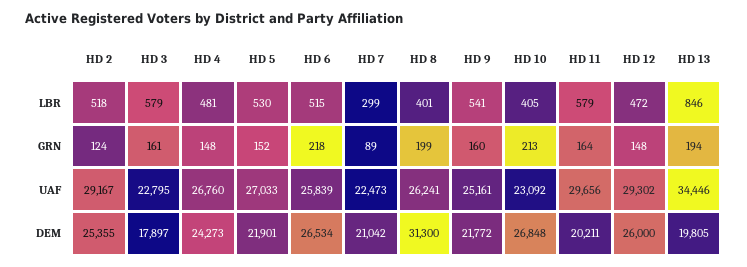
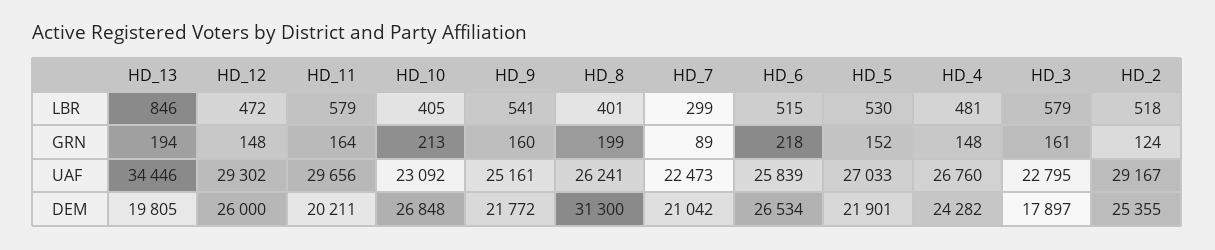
  {
    "HD 2": {
      "LBR": 518,
      "GRN": 124,
      "UAF": 29167,
      "DEM": 25355
    },
    "HD 3": {
      "LBR": 579,
      "GRN": 161,
      "UAF": 22795,
      "DEM": 17897
    },
    "HD 4": {
      "LBR": 481,
      "GRN": 148,
      "UAF": 26760,
-     "DEM": 24273
+     "DEM": 24282
    },
    "HD 5": {
      "LBR": 530,
      "GRN": 152,
      "UAF": 27033,
      "DEM": 21901
    },
    "HD 6": {
      "LBR": 515,
      "GRN": 218,
      "UAF": 25839,
      "DEM": 26534
    },
    "HD 7": {
      "LBR": 299,
      "GRN": 89,
      "UAF": 22473,
      "DEM": 21042
    },
    "HD 8": {
      "LBR": 401,
      "GRN": 199,
      "UAF": 26241,
      "DEM": 31300
    },
    "HD 9": {
      "LBR": 541,
      "GRN": 160,
      "UAF": 25161,
      "DEM": 21772
    },
    "HD 10": {
      "LBR": 405,
      "GRN": 213,
      "UAF": 23092,
      "DEM": 26848
    },
    "HD 11": {
      "LBR": 579,
      "GRN": 164,
      "UAF": 29656,
      "DEM": 20211
    },
    "HD 12": {
      "LBR": 472,
      "GRN": 148,
      "UAF": 29302,
      "DEM": 26000
    },
    "HD 13": {
      "LBR": 846,
      "GRN": 194,
      "UAF": 34446,
      "DEM": 19805
    }
  }

